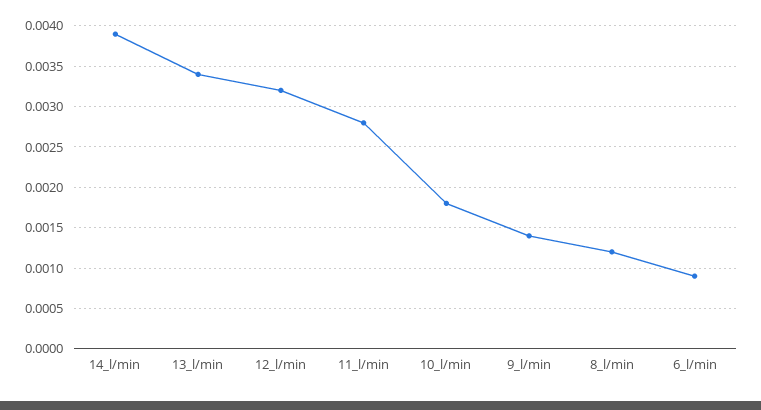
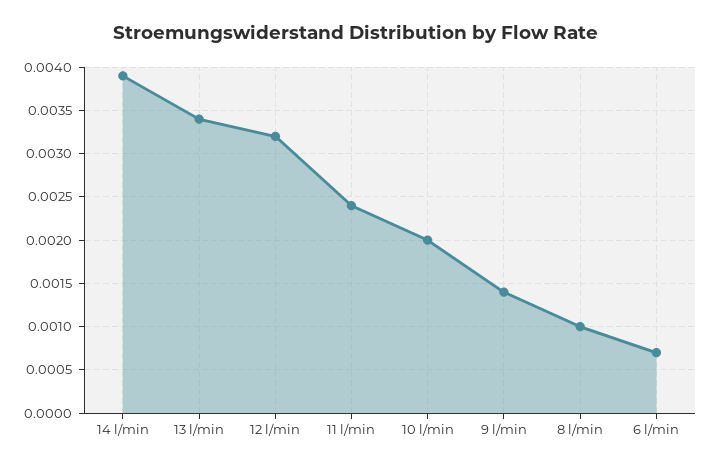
  {
    "14_l/min": 0.0039,
    "13_l/min": 0.0034,
    "12_l/min": 0.0032,
-   "11_l/min": 0.0028,
+   "11_l/min": 0.0024,
-   "10_l/min": 0.0018,
+   "10_l/min": 0.002,
    "9_l/min": 0.0014,
-   "8_l/min": 0.0012,
+   "8_l/min": 0.001,
-   "6_l/min": 0.0009
+   "6_l/min": 0.0007
  }

